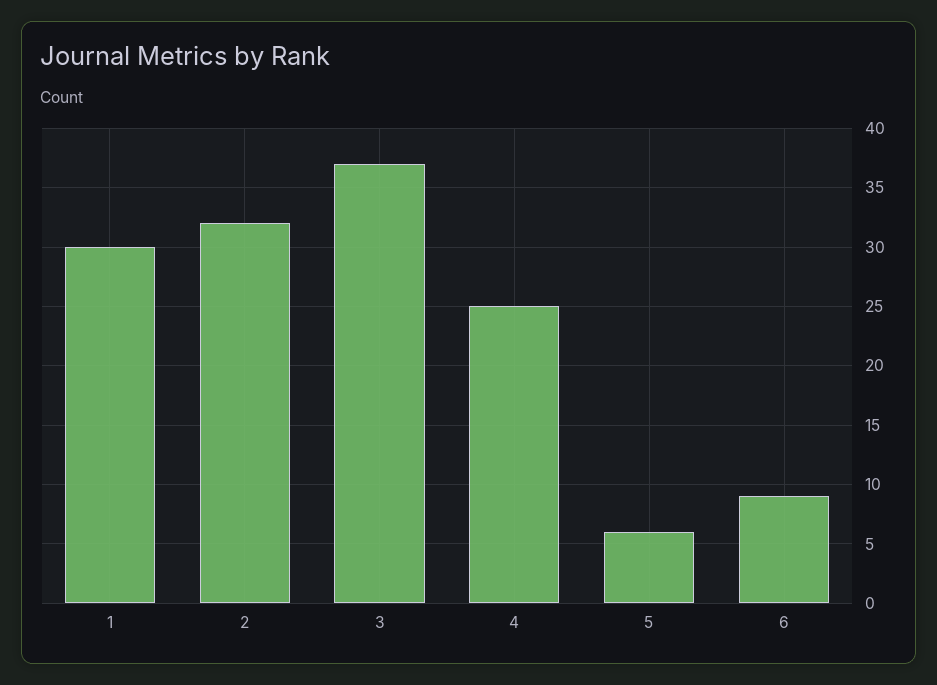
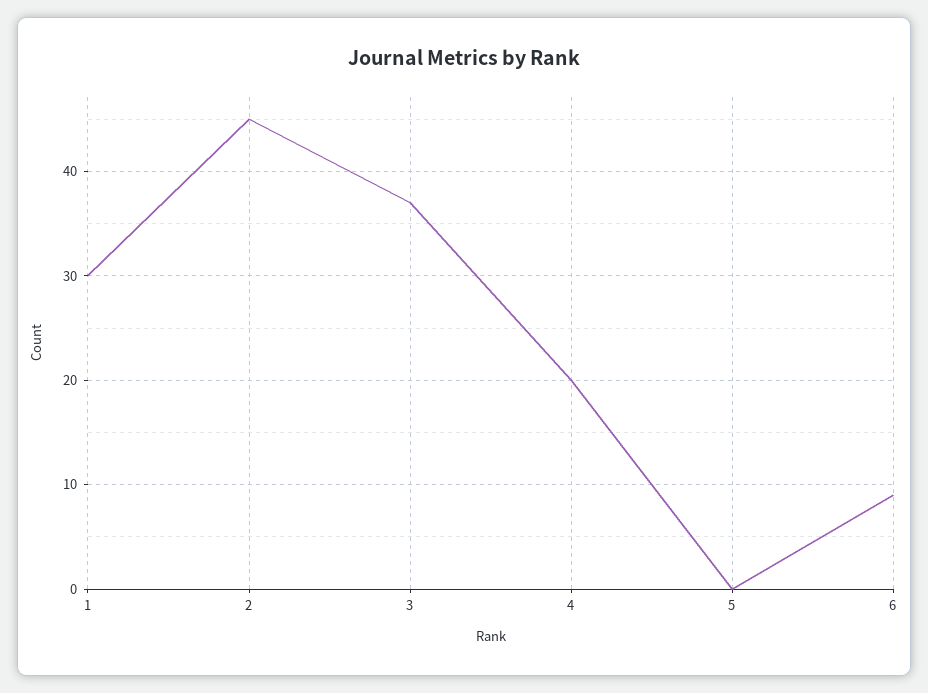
  {
    "1": 30,
-   "2": 32,
+   "2": 45,
    "3": 37,
-   "4": 25,
+   "4": 20,
-   "5": 6,
+   "5": 0,
    "6": 9
  }

